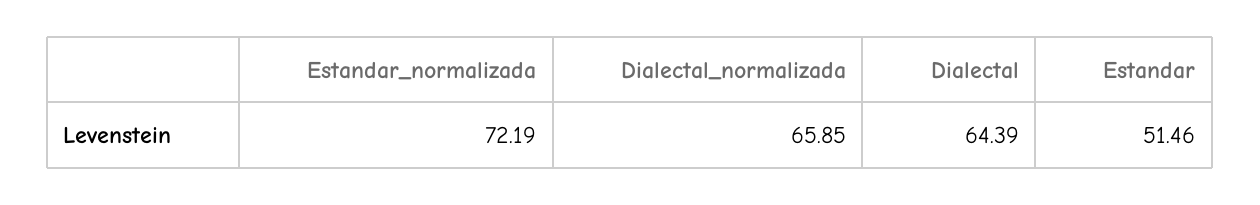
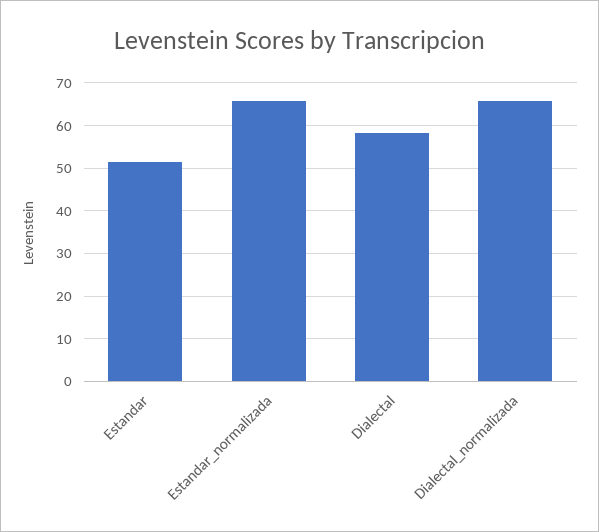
  {
-   "Estandar_normalizada": 72.19,
+   "Estandar_normalizada": 66,
    "Dialectal_normalizada": 65.85,
-   "Dialectal": 64.39,
+   "Dialectal": 58,
    "Estandar": 51.46
  }

